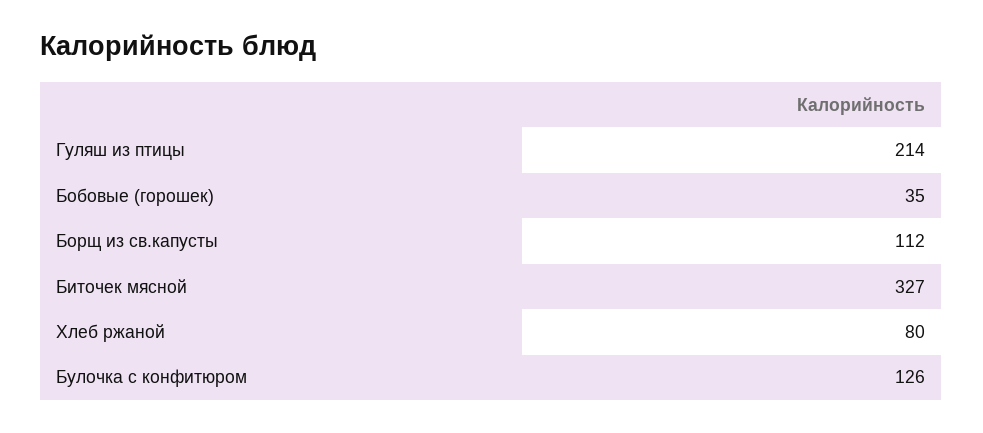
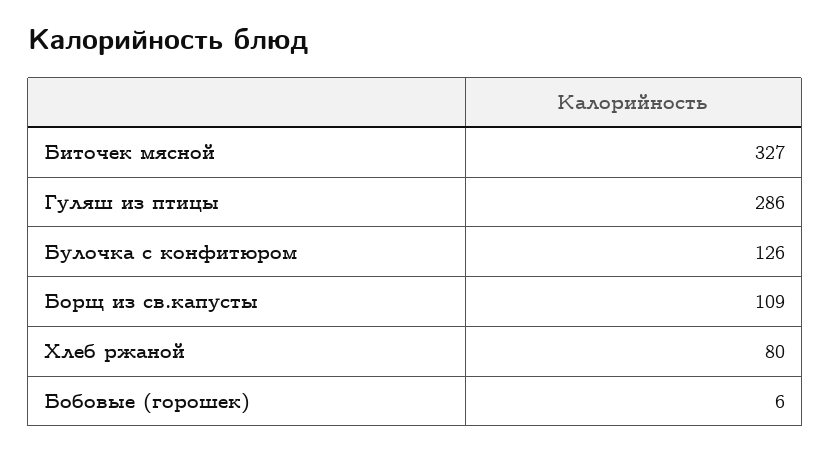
  {
-   "Гуляш из птицы": 214,
+   "Гуляш из птицы": 286,
-   "Бобовые (горошек)": 35,
+   "Бобовые (горошек)": 6,
-   "Борщ из св.капусты": 112,
+   "Борщ из св.капусты": 109,
    "Биточек мясной": 327,
    "Хлеб ржаной": 80,
    "Булочка с конфитюром": 126
  }

